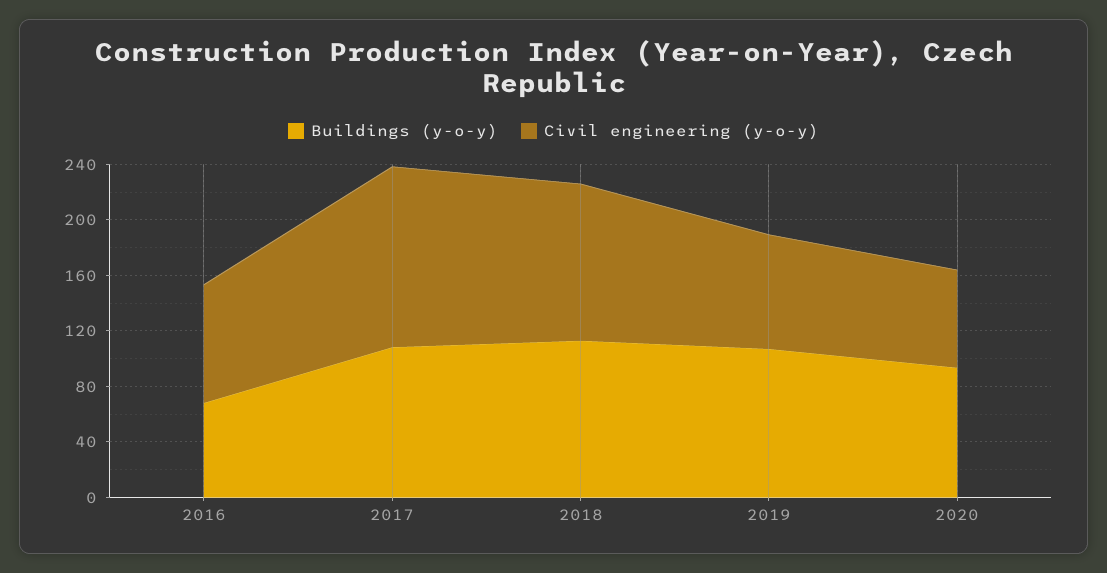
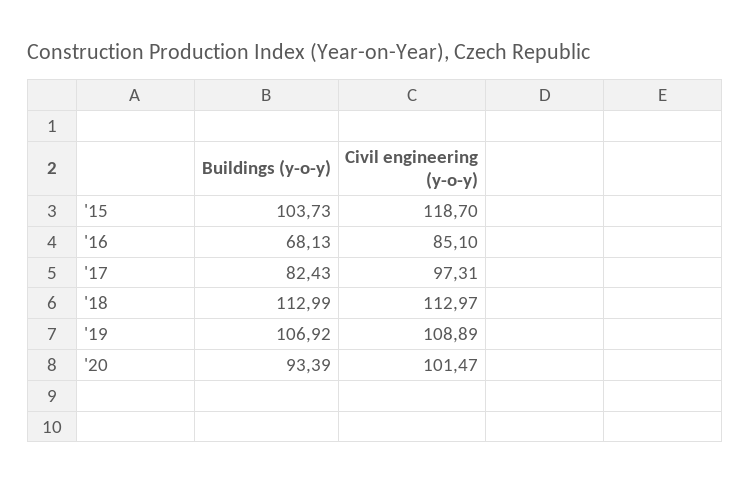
  {
    "Buildings (y-o-y)": {
      "2016": 68.13,
-     "2017": 110,
+     "2017": 82.43,
      "2018": 112.99,
      "2019": 106.92,
-     "2020": 93.39
+     "2020": 93.39,
+     "'15": 103.73
    },
    "Civil engineering (y-o-y)": {
      "2016": 85.1,
-     "2017": 130,
+     "2017": 97.31,
      "2018": 112.97,
-     "2019": 80,
+     "2019": 108.89,
-     "2020": 70
+     "2020": 101.47,
+     "'15": 118.7
    }
  }

